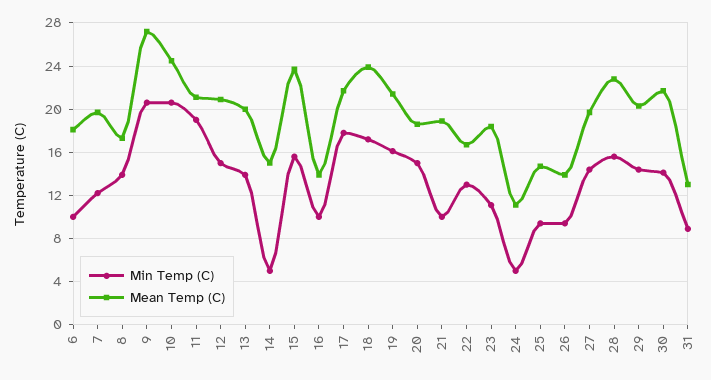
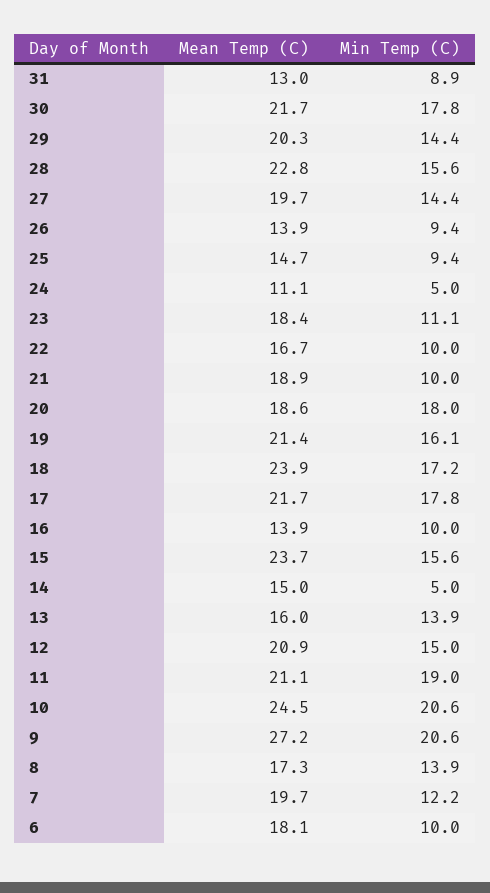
  {
    "Min Temp (C)": {
      "6": 10,
      "7": 12.2,
      "8": 13.9,
      "9": 20.6,
      "10": 20.6,
      "11": 19,
      "12": 15,
      "13": 13.9,
      "14": 5,
      "15": 15.6,
      "16": 10,
      "17": 17.8,
      "18": 17.2,
      "19": 16.1,
-     "20": 15,
+     "20": 18,
      "21": 10,
-     "22": 13,
+     "22": 10,
      "23": 11.1,
      "24": 5,
      "25": 9.4,
      "26": 9.4,
      "27": 14.4,
      "28": 15.6,
      "29": 14.4,
-     "30": 14,
+     "30": 17.8,
      "31": 8.9
    },
    "Mean Temp (C)": {
      "6": 18.1,
      "7": 19.7,
      "8": 17.3,
      "9": 27.2,
      "10": 24.5,
      "11": 21.1,
      "12": 20.9,
-     "13": 20,
+     "13": 16,
      "14": 15,
      "15": 23.7,
      "16": 13.9,
      "17": 21.7,
      "18": 23.9,
      "19": 21.4,
      "20": 18.6,
      "21": 18.9,
      "22": 16.7,
      "23": 18.4,
      "24": 11.1,
      "25": 14.7,
      "26": 13.9,
      "27": 19.7,
      "28": 22.8,
      "29": 20.3,
      "30": 21.7,
      "31": 13
    }
  }

